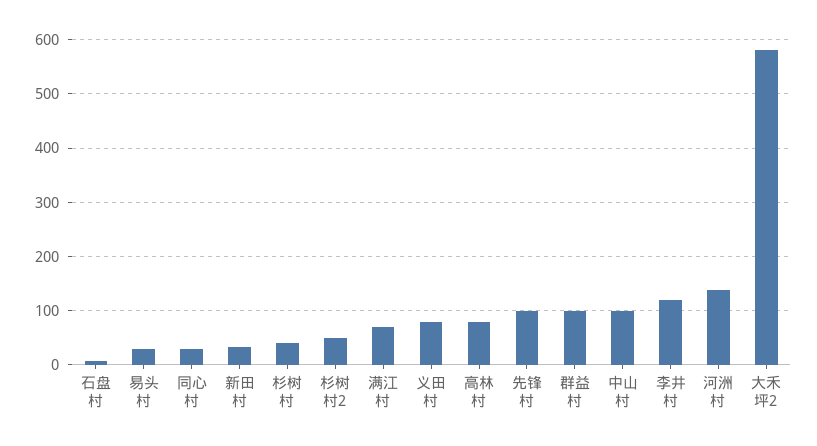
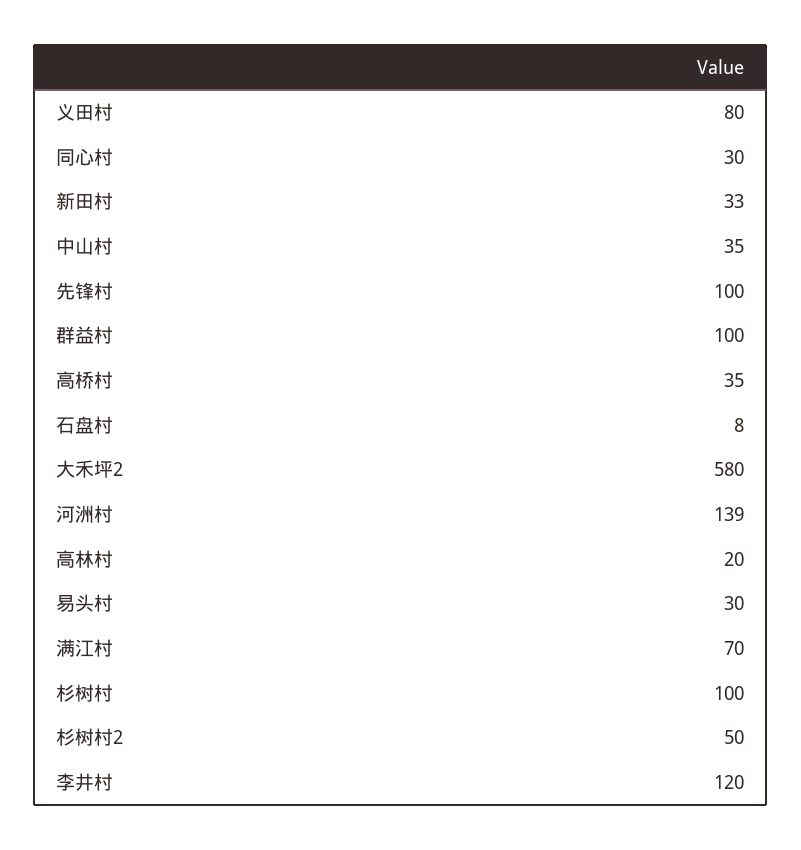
  {
    "石盘村": 8,
    "易头村": 30,
    "同心村": 30,
    "新田村": 33,
-   "杉树村": 40,
+   "杉树村": 100,
    "杉树村2": 50,
    "满江村": 70,
    "义田村": 80,
-   "高林村": 80,
+   "高林村": 20,
    "先锋村": 100,
    "群益村": 100,
-   "中山村": 100,
+   "中山村": 35,
    "李井村": 120,
    "河洲村": 139,
-   "大禾坪2": 580
+   "大禾坪2": 580,
+   "高桥村": 35
  }

